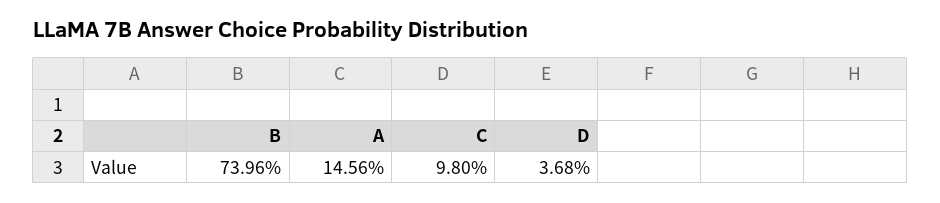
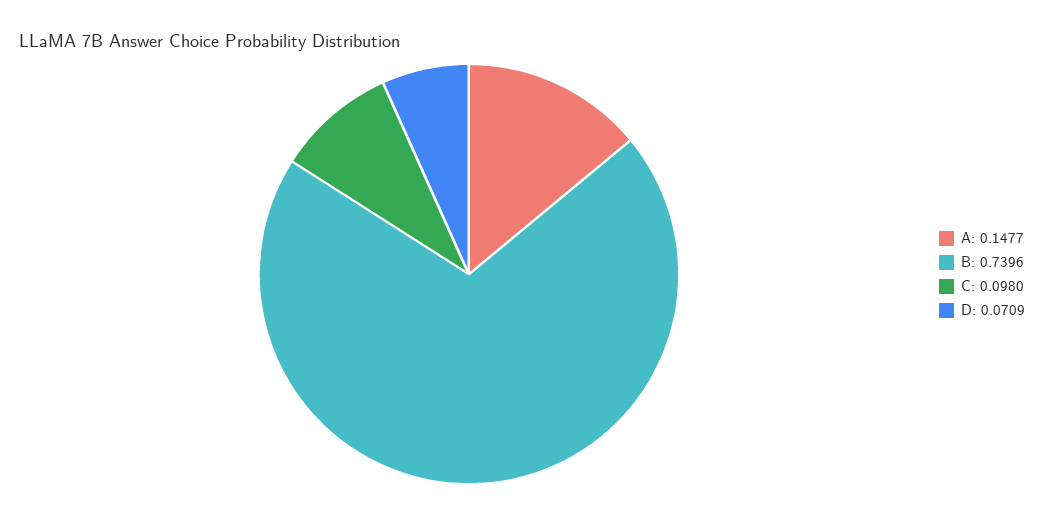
  {
    "B": 0.7396,
-   "A": 0.1456,
+   "A": 0.1477,
    "C": 0.098,
-   "D": 0.0368
+   "D": 0.0709
  }

